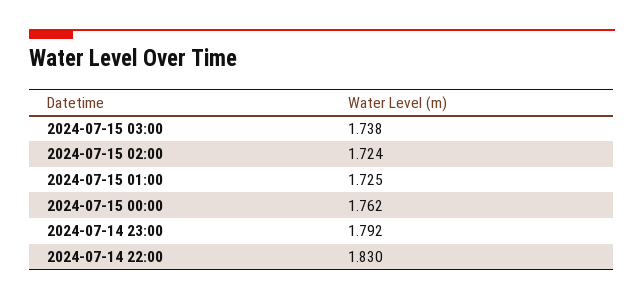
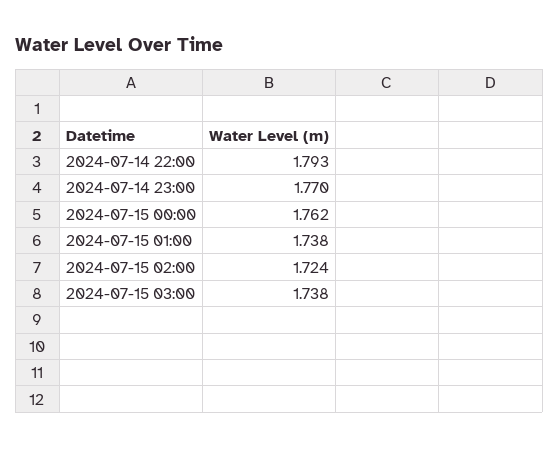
  {
    "2024-07-15 03:00": 1.738,
    "2024-07-15 02:00": 1.724,
-   "2024-07-15 01:00": 1.725,
+   "2024-07-15 01:00": 1.738,
    "2024-07-15 00:00": 1.762,
-   "2024-07-14 23:00": 1.792,
+   "2024-07-14 23:00": 1.77,
-   "2024-07-14 22:00": 1.83
+   "2024-07-14 22:00": 1.793
  }

